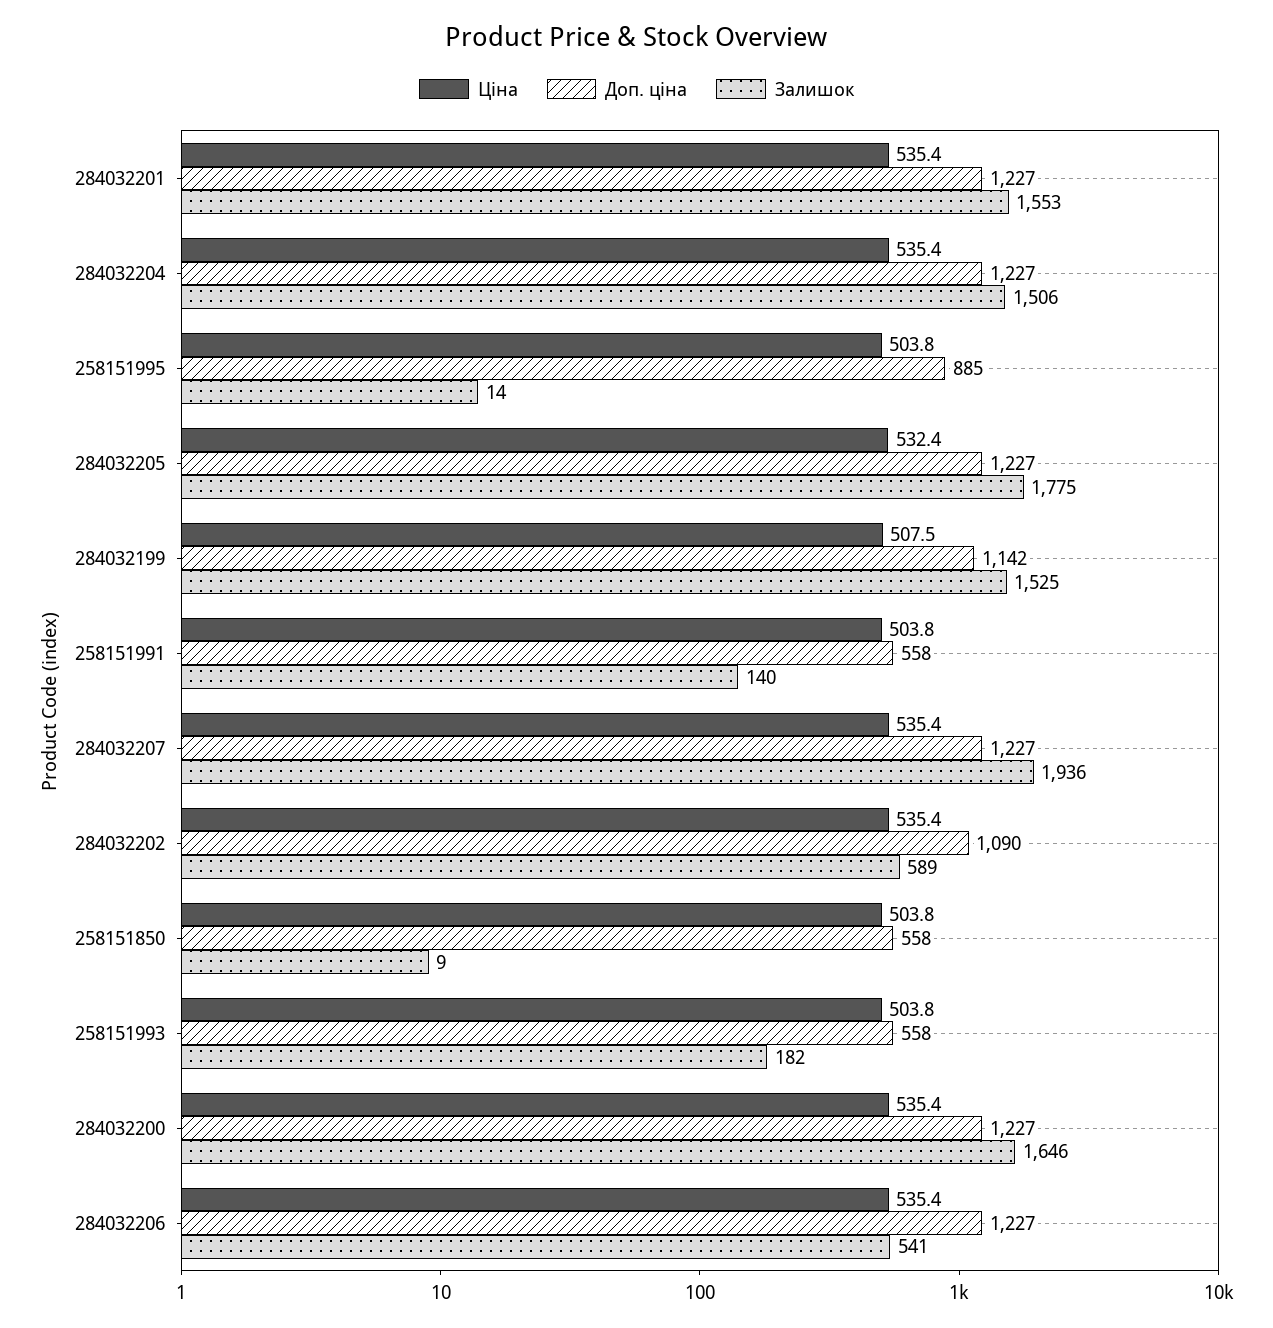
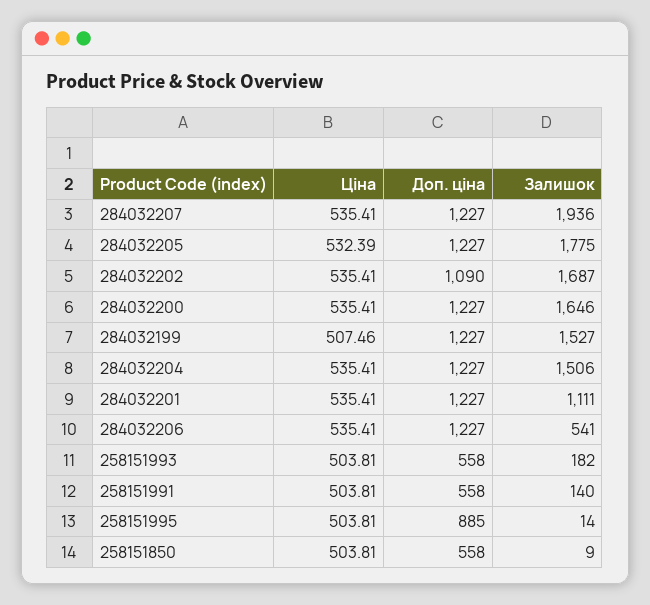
  {
    "Ціна": {
      "284032201": 535.41,
      "284032204": 535.41,
      "258151995": 503.81,
      "284032205": 532.39,
      "284032199": 507.46,
      "258151991": 503.81,
      "284032207": 535.41,
      "284032202": 535.41,
      "258151850": 503.81,
      "258151993": 503.81,
      "284032200": 535.41,
      "284032206": 535.41
    },
    "Доп. ціна": {
      "284032201": 1227,
      "284032204": 1227,
      "258151995": 885,
      "284032205": 1227,
-     "284032199": 1142,
+     "284032199": 1227,
      "258151991": 558,
      "284032207": 1227,
      "284032202": 1090,
      "258151850": 558,
      "258151993": 558,
      "284032200": 1227,
      "284032206": 1227
    },
    "Залишок": {
-     "284032201": 1553,
+     "284032201": 1111,
      "284032204": 1506,
      "258151995": 14,
      "284032205": 1775,
-     "284032199": 1525,
+     "284032199": 1527,
      "258151991": 140,
      "284032207": 1936,
-     "284032202": 589,
+     "284032202": 1687,
      "258151850": 9,
      "258151993": 182,
      "284032200": 1646,
      "284032206": 541
    }
  }

